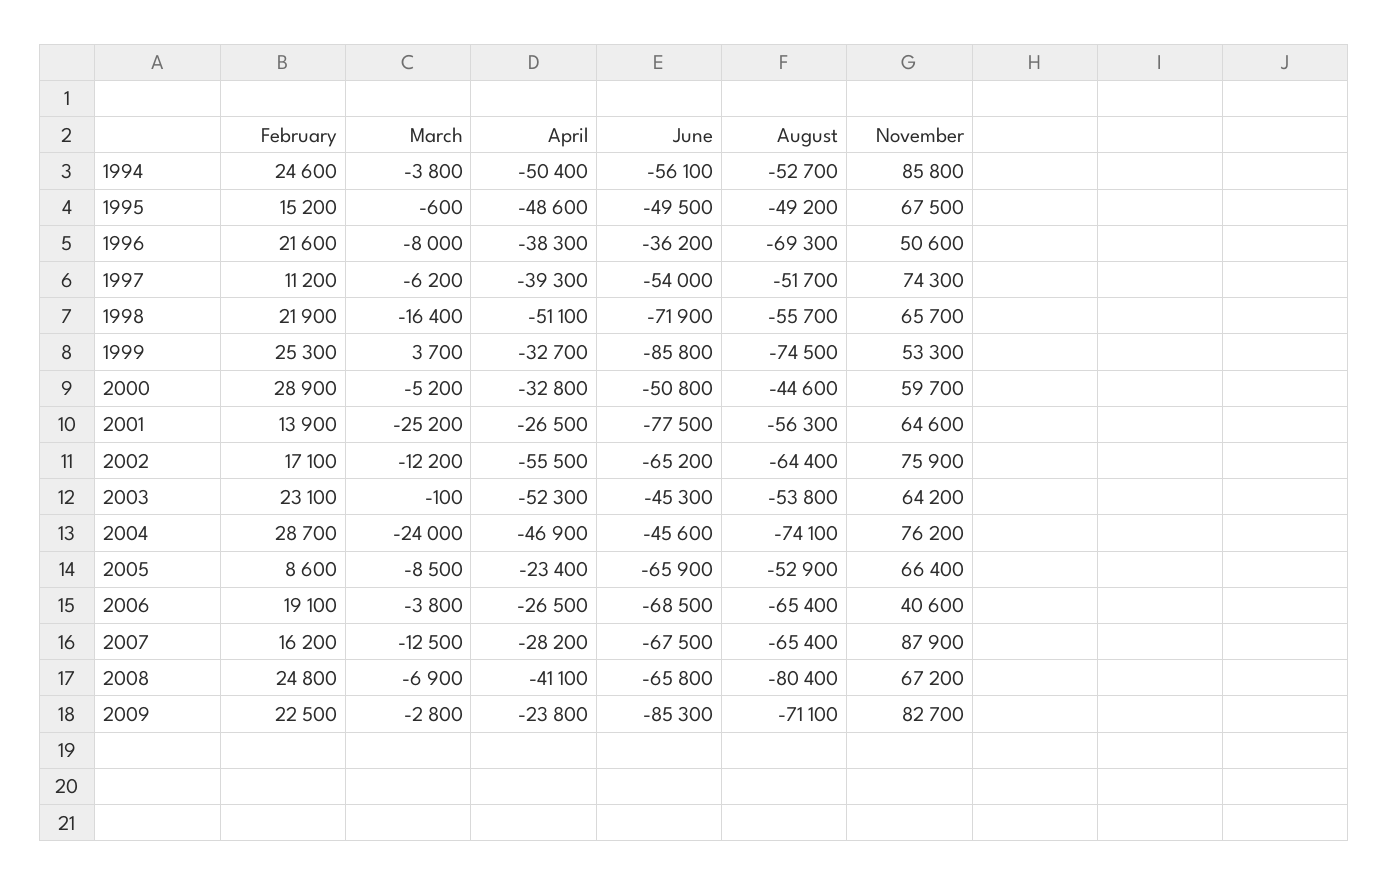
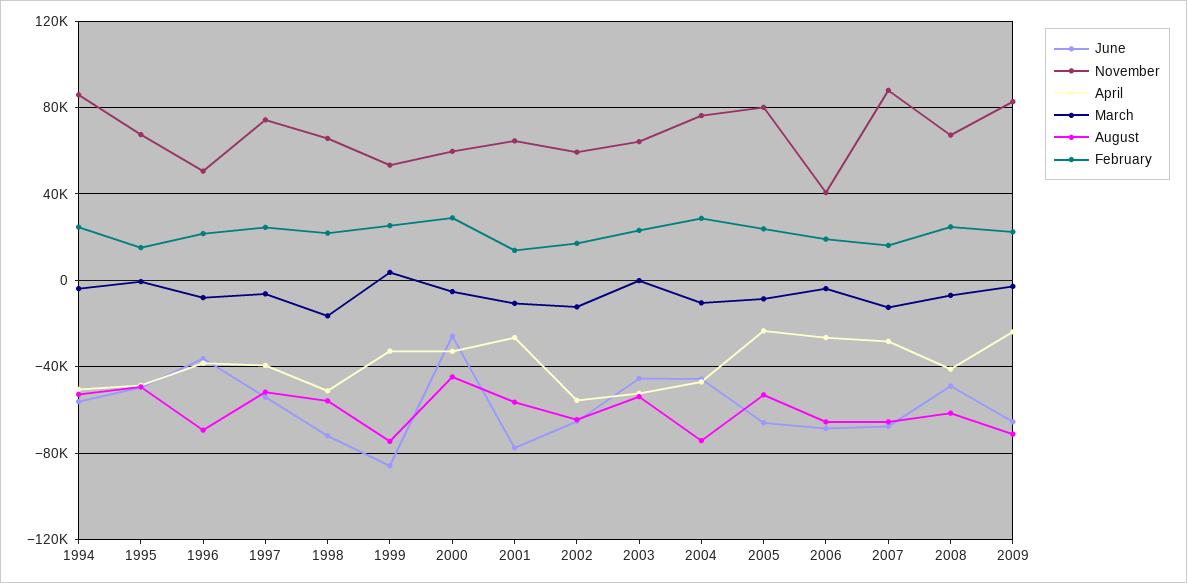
  {
    "February": {
      "1994": 24600,
      "1995": 15200,
      "1996": 21600,
-     "1997": 11200,
+     "1997": 25000,
      "1998": 21900,
      "1999": 25300,
      "2000": 28900,
      "2001": 13900,
      "2002": 17100,
      "2003": 23100,
      "2004": 28700,
-     "2005": 8600,
+     "2005": 25000,
      "2006": 19100,
      "2007": 16200,
      "2008": 24800,
      "2009": 22500
    },
    "March": {
      "1994": -3800,
      "1995": -600,
      "1996": -8000,
      "1997": -6200,
      "1998": -16400,
      "1999": 3700,
      "2000": -5200,
-     "2001": -25200,
+     "2001": -10000,
      "2002": -12200,
      "2003": -100,
-     "2004": -24000,
+     "2004": -10000,
      "2005": -8500,
      "2006": -3800,
      "2007": -12500,
      "2008": -6900,
      "2009": -2800
    },
    "April": {
      "1994": -50400,
      "1995": -48600,
      "1996": -38300,
      "1997": -39300,
      "1998": -51100,
      "1999": -32700,
      "2000": -32800,
      "2001": -26500,
      "2002": -55500,
      "2003": -52300,
      "2004": -46900,
      "2005": -23400,
      "2006": -26500,
      "2007": -28200,
      "2008": -41100,
      "2009": -23800
    },
    "June": {
      "1994": -56100,
      "1995": -49500,
      "1996": -36200,
      "1997": -54000,
      "1998": -71900,
      "1999": -85800,
-     "2000": -50800,
+     "2000": -25000,
      "2001": -77500,
      "2002": -65200,
      "2003": -45300,
      "2004": -45600,
      "2005": -65900,
      "2006": -68500,
      "2007": -67500,
-     "2008": -65800,
+     "2008": -50000,
-     "2009": -85300
+     "2009": -65000
    },
    "August": {
      "1994": -52700,
      "1995": -49200,
      "1996": -69300,
      "1997": -51700,
      "1998": -55700,
      "1999": -74500,
      "2000": -44600,
      "2001": -56300,
      "2002": -64400,
      "2003": -53800,
      "2004": -74100,
      "2005": -52900,
      "2006": -65400,
      "2007": -65400,
-     "2008": -80400,
+     "2008": -60000,
      "2009": -71100
    },
    "November": {
      "1994": 85800,
      "1995": 67500,
      "1996": 50600,
      "1997": 74300,
      "1998": 65700,
      "1999": 53300,
      "2000": 59700,
      "2001": 64600,
-     "2002": 75900,
+     "2002": 60000,
      "2003": 64200,
      "2004": 76200,
-     "2005": 66400,
+     "2005": 80000,
      "2006": 40600,
      "2007": 87900,
      "2008": 67200,
      "2009": 82700
    }
  }

